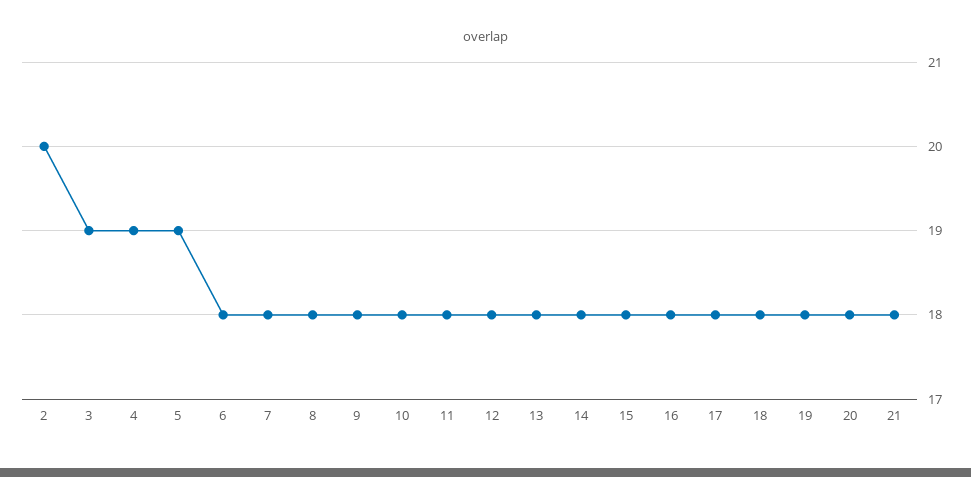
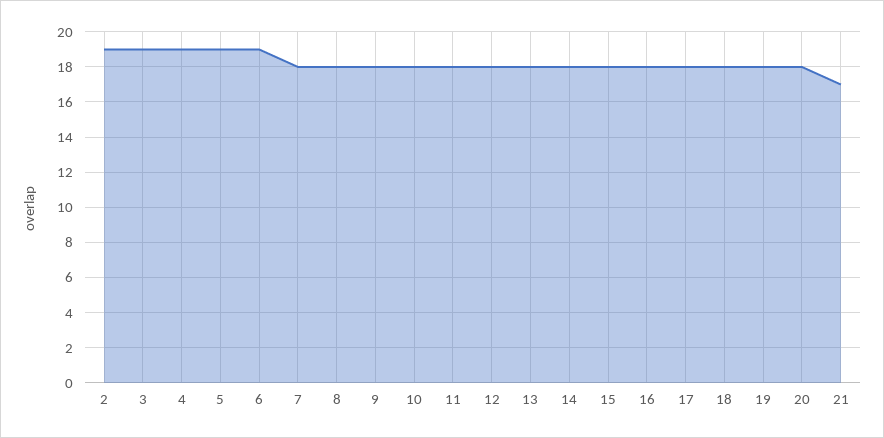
  {
-   "2": 20,
+   "2": 19,
    "3": 19,
    "4": 19,
    "5": 19,
-   "6": 18,
+   "6": 19,
    "7": 18,
    "8": 18,
    "9": 18,
    "10": 18,
    "11": 18,
    "12": 18,
    "13": 18,
    "14": 18,
    "15": 18,
    "16": 18,
    "17": 18,
    "18": 18,
    "19": 18,
    "20": 18,
-   "21": 18
+   "21": 17
  }

